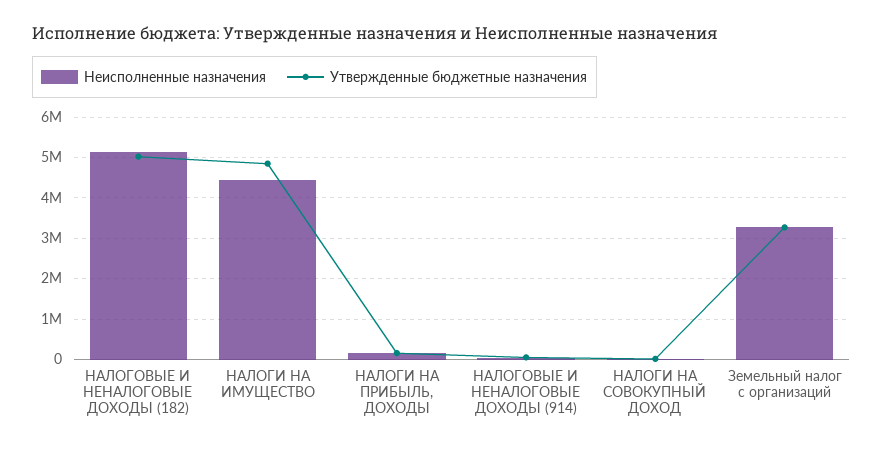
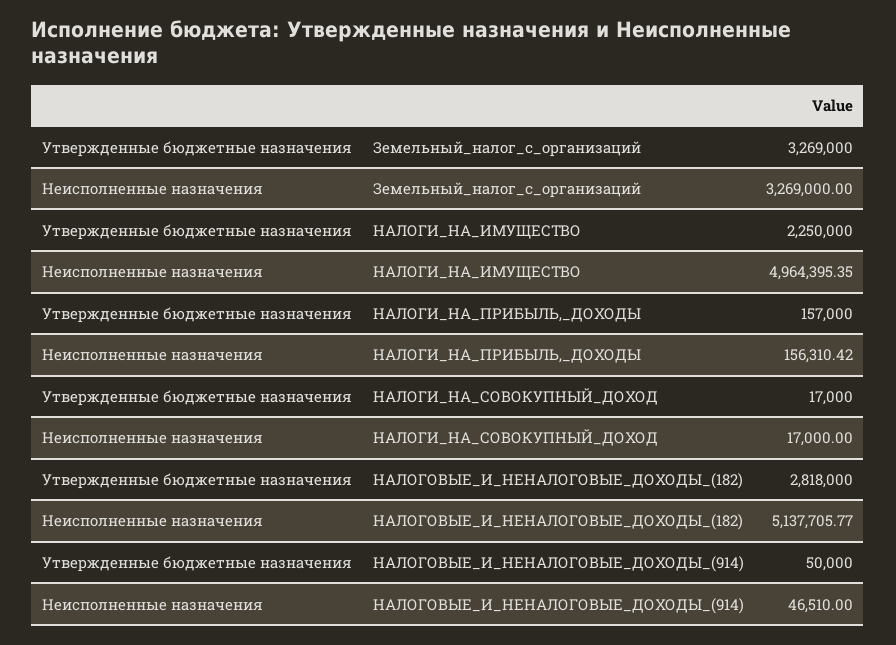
  {
    "Неисполненные назначения": {
      "НАЛОГОВЫЕ И НЕНАЛОГОВЫЕ ДОХОДЫ (182)": 5137705.77,
-     "НАЛОГИ НА ИМУЩЕСТВО": 4400000,
+     "НАЛОГИ НА ИМУЩЕСТВО": 4964395.35,
      "НАЛОГИ НА ПРИБЫЛЬ, ДОХОДЫ": 156310.42,
      "НАЛОГОВЫЕ И НЕНАЛОГОВЫЕ ДОХОДЫ (914)": 46510,
      "НАЛОГИ НА СОВОКУПНЫЙ ДОХОД": 17000,
      "Земельный налог с организаций": 3269000
    },
    "Утвержденные бюджетные назначения": {
-     "НАЛОГОВЫЕ И НЕНАЛОГОВЫЕ ДОХОДЫ (182)": 5000000,
+     "НАЛОГОВЫЕ И НЕНАЛОГОВЫЕ ДОХОДЫ (182)": 2818000,
-     "НАЛОГИ НА ИМУЩЕСТВО": 4800000,
+     "НАЛОГИ НА ИМУЩЕСТВО": 2250000,
      "НАЛОГИ НА ПРИБЫЛЬ, ДОХОДЫ": 157000,
      "НАЛОГОВЫЕ И НЕНАЛОГОВЫЕ ДОХОДЫ (914)": 50000,
      "НАЛОГИ НА СОВОКУПНЫЙ ДОХОД": 17000,
      "Земельный налог с организаций": 3269000
    }
  }

